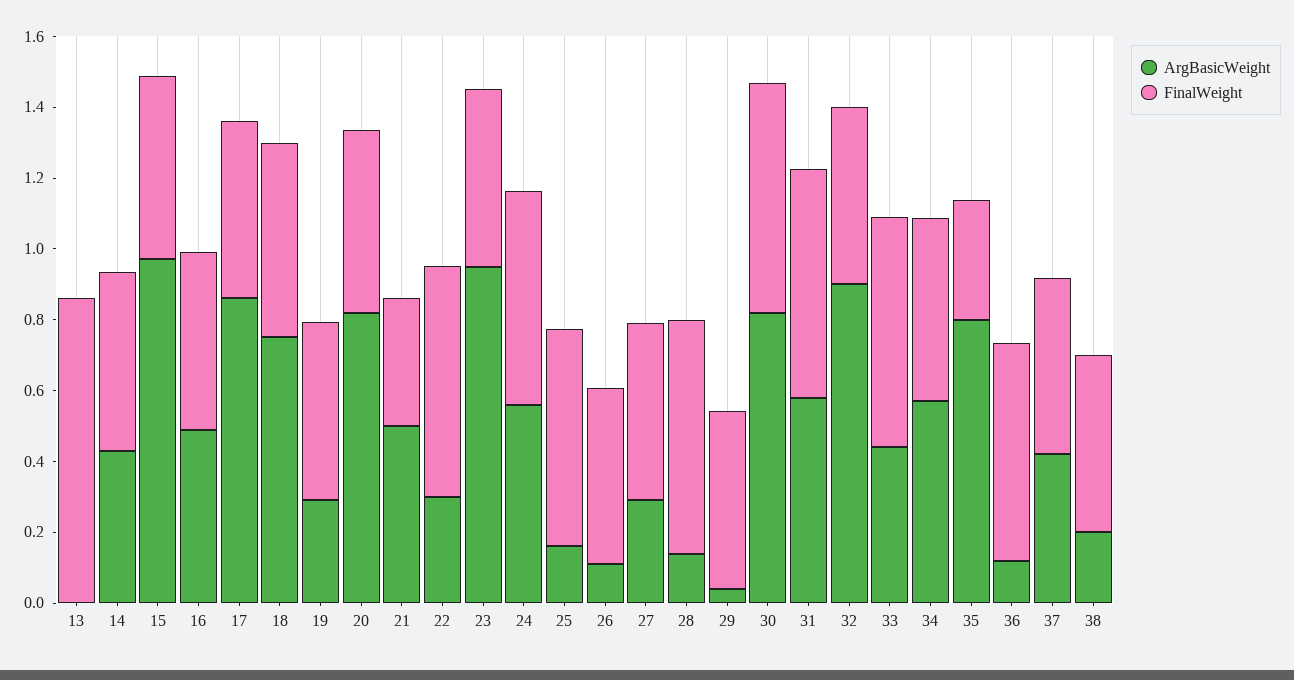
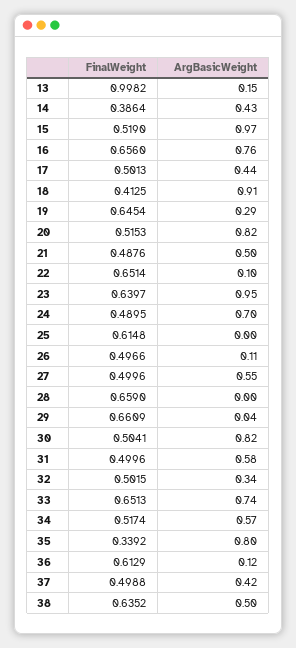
  {
    "ArgBasicWeight": {
-     "13": 0,
+     "13": 0.15,
      "14": 0.43,
      "15": 0.97,
-     "16": 0.5,
+     "16": 0.76,
-     "17": 0.85,
+     "17": 0.44,
-     "18": 0.75,
+     "18": 0.91,
      "19": 0.29,
      "20": 0.82,
      "21": 0.5,
-     "22": 0.3,
+     "22": 0.1,
      "23": 0.95,
-     "24": 0.55,
+     "24": 0.7,
-     "25": 0.15,
+     "25": 0,
      "26": 0.11,
-     "27": 0.3,
+     "27": 0.55,
-     "28": 0.15,
+     "28": 0,
      "29": 0.04,
      "30": 0.82,
      "31": 0.58,
-     "32": 0.9,
+     "32": 0.34,
-     "33": 0.45,
+     "33": 0.74,
      "34": 0.57,
      "35": 0.8,
      "36": 0.12,
      "37": 0.42,
-     "38": 0.2
+     "38": 0.5
    },
    "FinalWeight": {
-     "13": 0.85,
+     "13": 0.9982,
-     "14": 0.5,
+     "14": 0.3864,
      "15": 0.519,
-     "16": 0.5,
+     "16": 0.656,
      "17": 0.5013,
-     "18": 0.55,
+     "18": 0.4125,
-     "19": 0.5,
+     "19": 0.6454,
      "20": 0.5153,
-     "21": 0.35,
+     "21": 0.4876,
      "22": 0.6514,
-     "23": 0.5,
+     "23": 0.6397,
-     "24": 0.6,
+     "24": 0.4895,
      "25": 0.6148,
      "26": 0.4966,
      "27": 0.4996,
      "28": 0.659,
-     "29": 0.5,
+     "29": 0.6609,
-     "30": 0.65,
+     "30": 0.5041,
-     "31": 0.65,
+     "31": 0.4996,
      "32": 0.5015,
      "33": 0.6513,
      "34": 0.5174,
      "35": 0.3392,
      "36": 0.6129,
      "37": 0.4988,
-     "38": 0.5
+     "38": 0.6352
    }
  }

